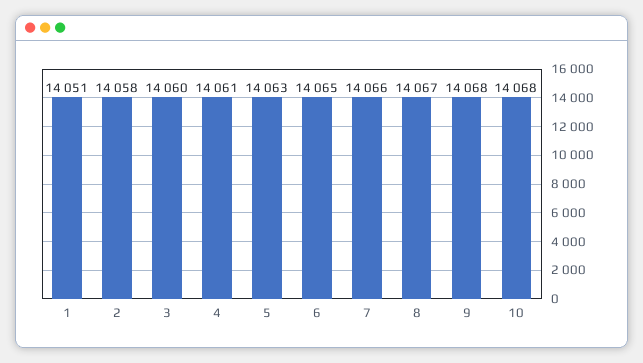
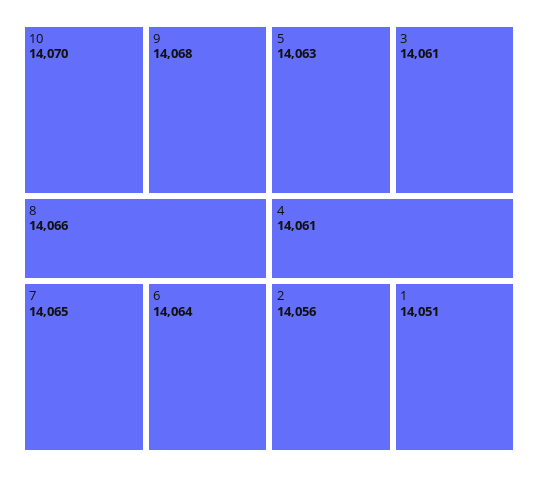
  {
    "1": 14051,
-   "2": 14058,
+   "2": 14056,
-   "3": 14060,
+   "3": 14061,
    "4": 14061,
    "5": 14063,
-   "6": 14065,
+   "6": 14064,
-   "7": 14066,
+   "7": 14065,
-   "8": 14067,
+   "8": 14066,
    "9": 14068,
-   "10": 14068
+   "10": 14070
  }

